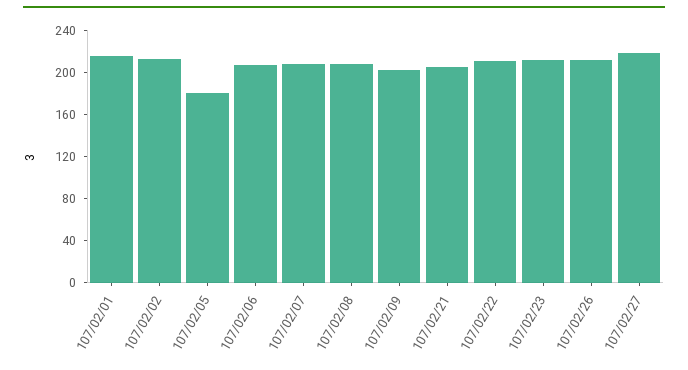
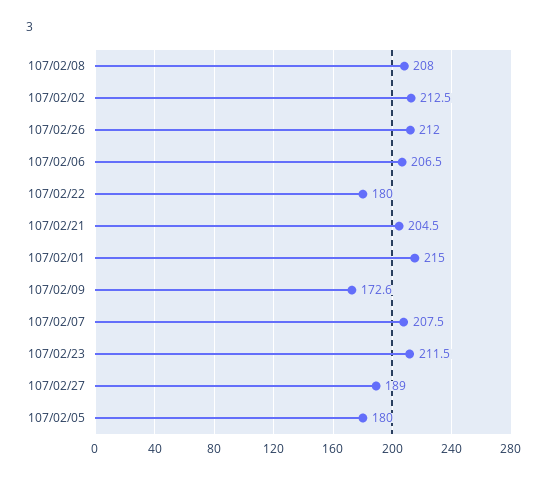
  {
    "107/02/01": 215,
    "107/02/02": 212.5,
    "107/02/05": 180,
    "107/02/06": 206.5,
    "107/02/07": 207.5,
    "107/02/08": 208,
-   "107/02/09": 200,
+   "107/02/09": 172.6,
    "107/02/21": 204.5,
-   "107/02/22": 210,
+   "107/02/22": 180,
    "107/02/23": 211.5,
    "107/02/26": 212,
-   "107/02/27": 220
+   "107/02/27": 189
  }

